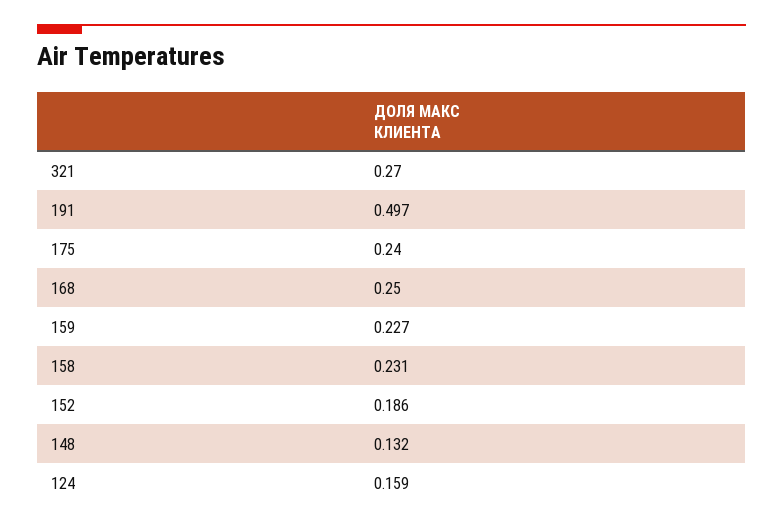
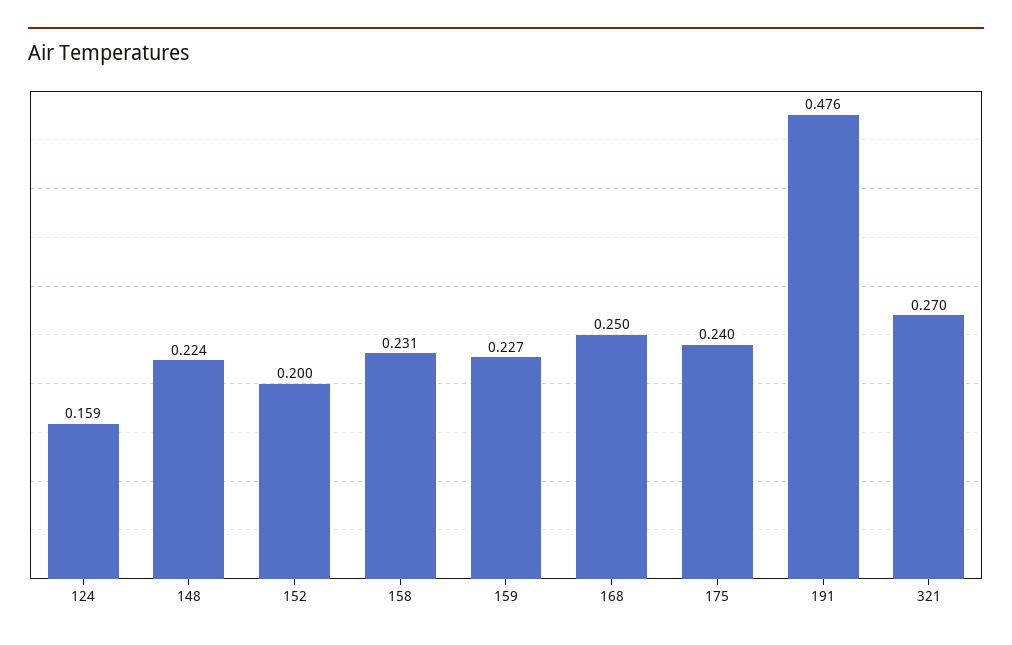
  {
    "321": 0.27,
-   "191": 0.497,
+   "191": 0.476,
    "175": 0.24,
    "168": 0.25,
    "159": 0.227,
    "158": 0.231,
-   "152": 0.186,
+   "152": 0.2,
-   "148": 0.132,
+   "148": 0.224,
    "124": 0.159
  }

